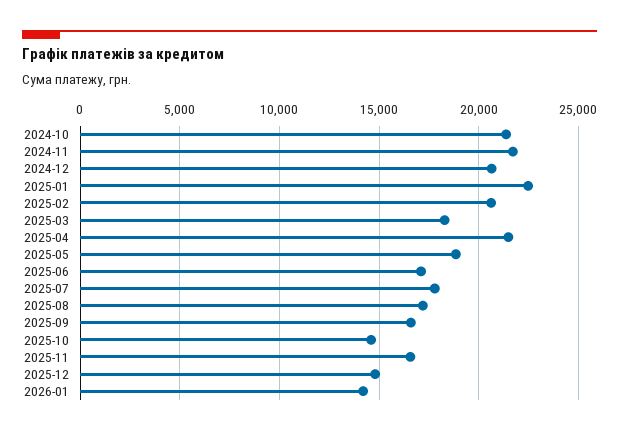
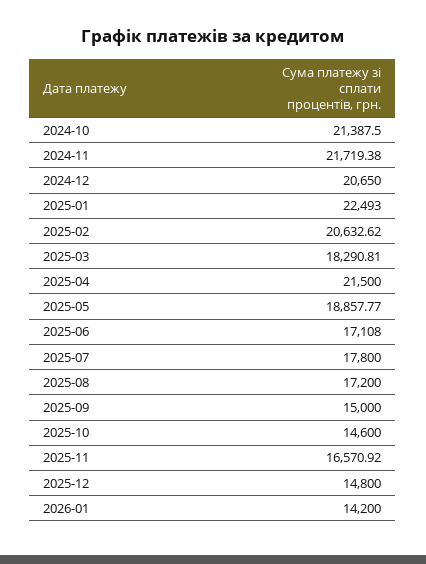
  {
    "2024-10": 21387.5,
    "2024-11": 21719.38,
    "2024-12": 20650,
    "2025-01": 22493,
    "2025-02": 20632.62,
    "2025-03": 18290.81,
    "2025-04": 21500,
    "2025-05": 18857.77,
    "2025-06": 17108,
    "2025-07": 17800,
    "2025-08": 17200,
-   "2025-09": 16500,
+   "2025-09": 15000,
    "2025-10": 14600,
    "2025-11": 16570.92,
    "2025-12": 14800,
    "2026-01": 14200
  }

